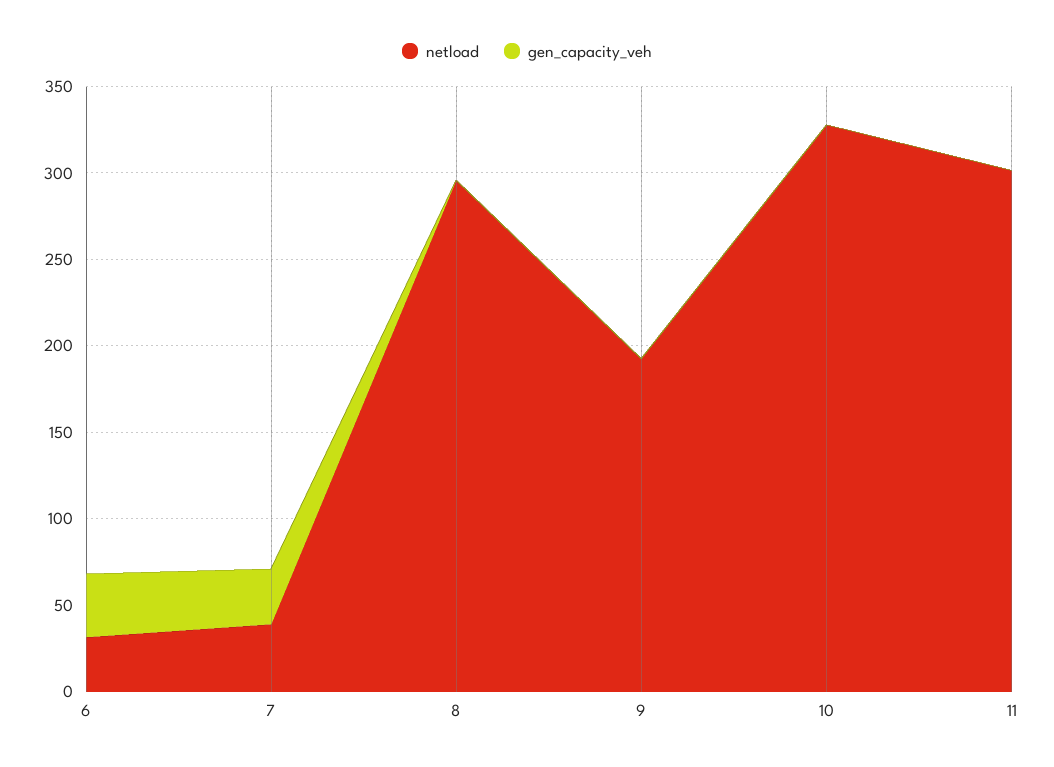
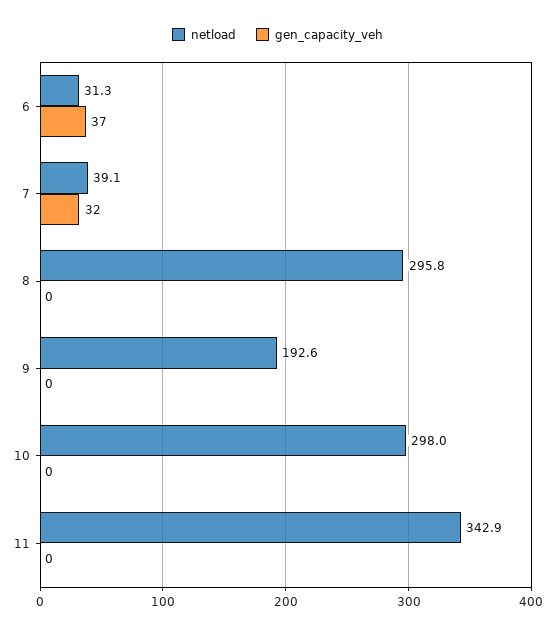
  {
    "netload": {
      "6": 31.3,
      "7": 39.1,
      "8": 295.8,
      "9": 192.6,
-     "10": 330,
+     "10": 298,
-     "11": 300
+     "11": 342.9
    },
    "gen_capacity_veh": {
      "6": 37,
      "7": 32,
      "8": 0,
      "9": 0,
      "10": 0,
      "11": 0
    }
  }

